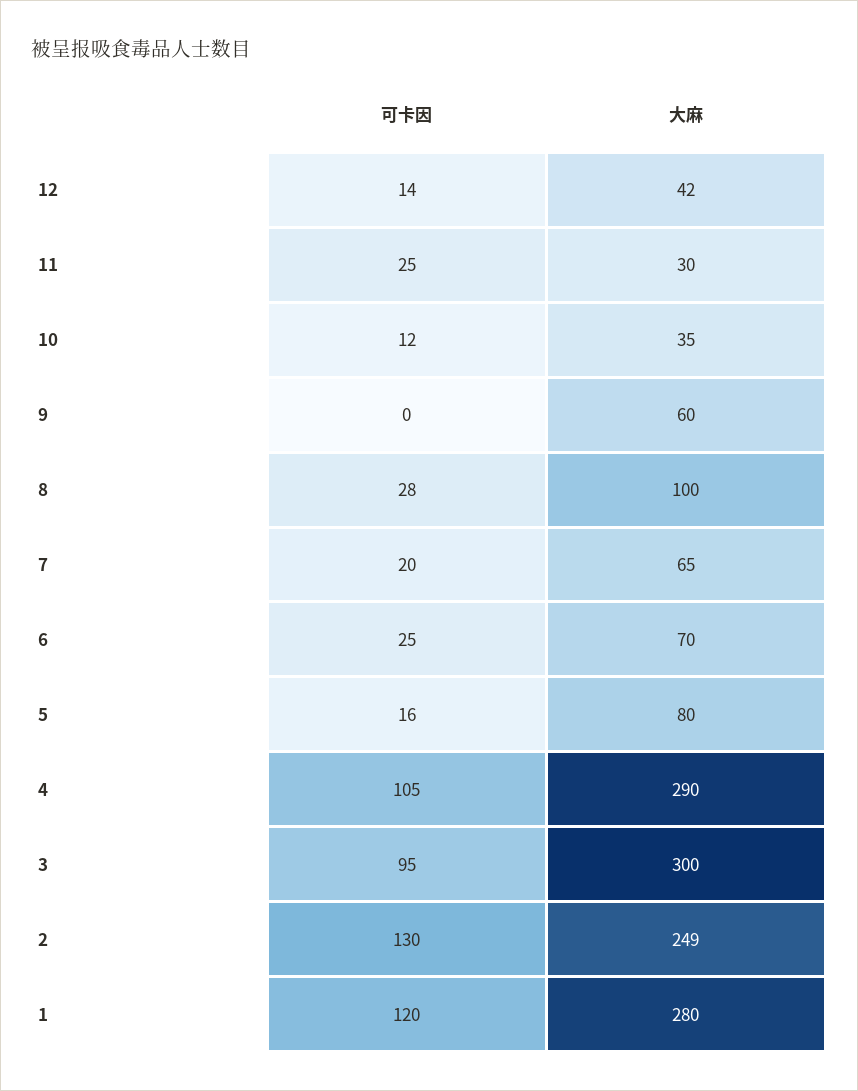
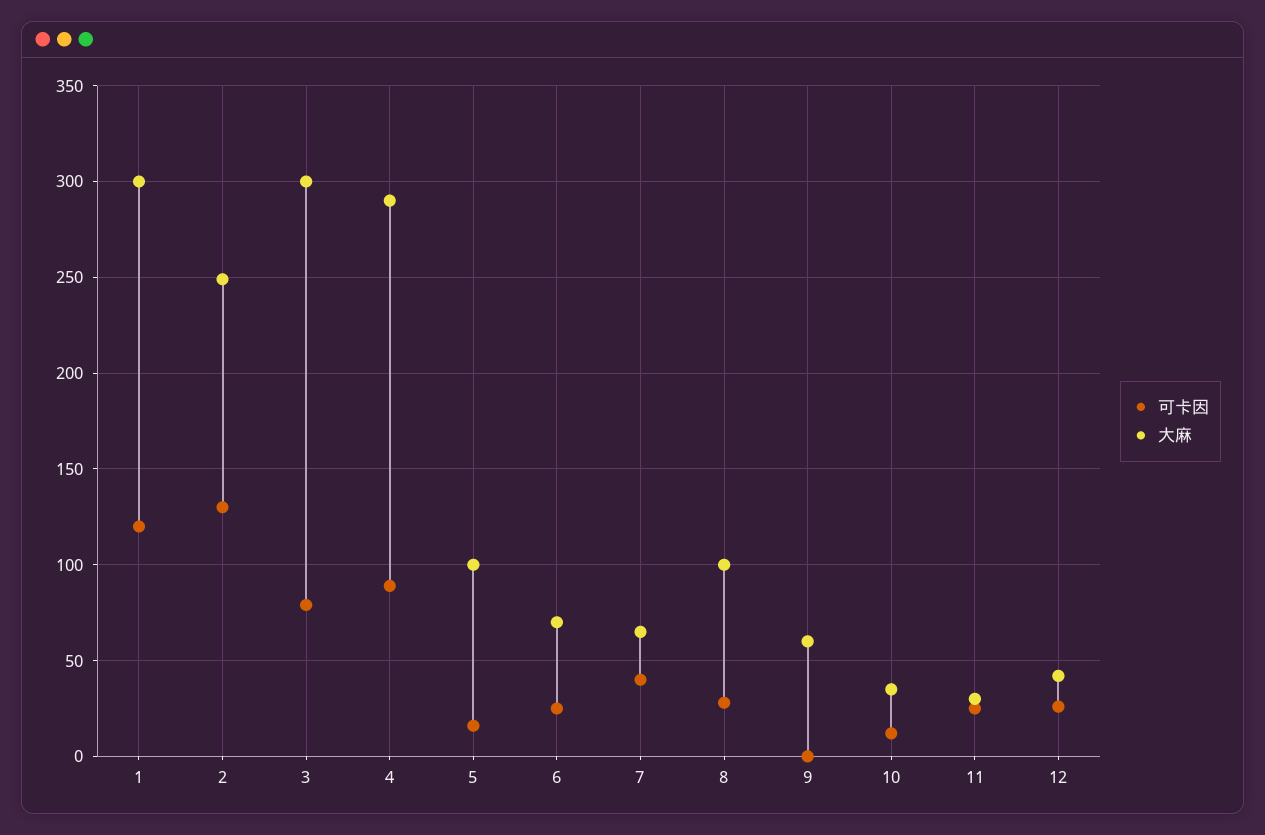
  {
    "可卡因": {
-     "12": 14,
+     "12": 25,
      "11": 25,
      "10": 12,
      "9": 0,
      "8": 28,
-     "7": 20,
+     "7": 40,
      "6": 25,
      "5": 16,
-     "4": 105,
+     "4": 90,
-     "3": 95,
+     "3": 80,
      "2": 130,
      "1": 120
    },
    "大麻": {
      "12": 42,
      "11": 30,
      "10": 35,
      "9": 60,
      "8": 100,
      "7": 65,
      "6": 70,
-     "5": 80,
+     "5": 100,
      "4": 290,
      "3": 300,
      "2": 249,
-     "1": 280
+     "1": 300
    }
  }

